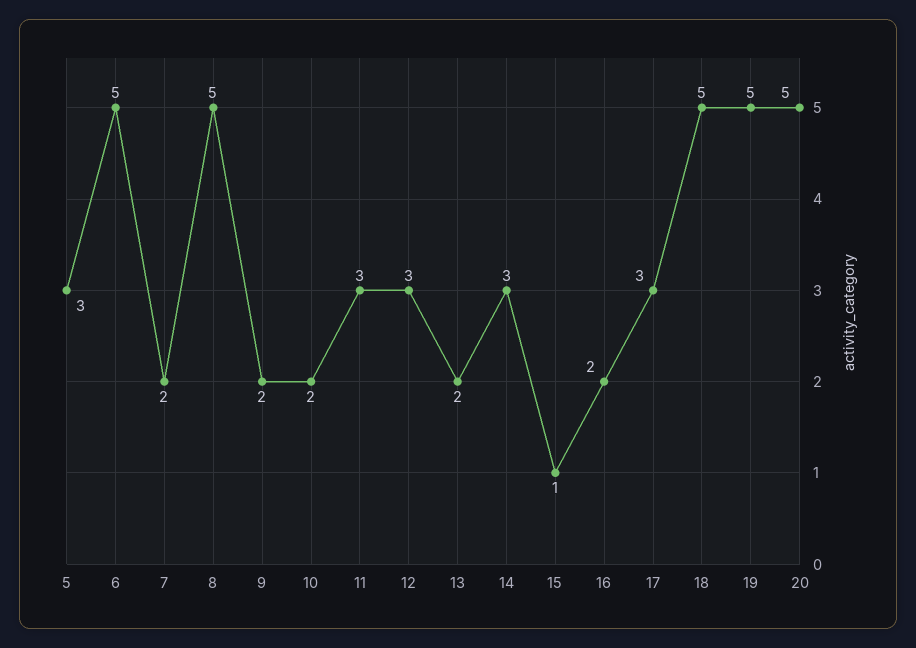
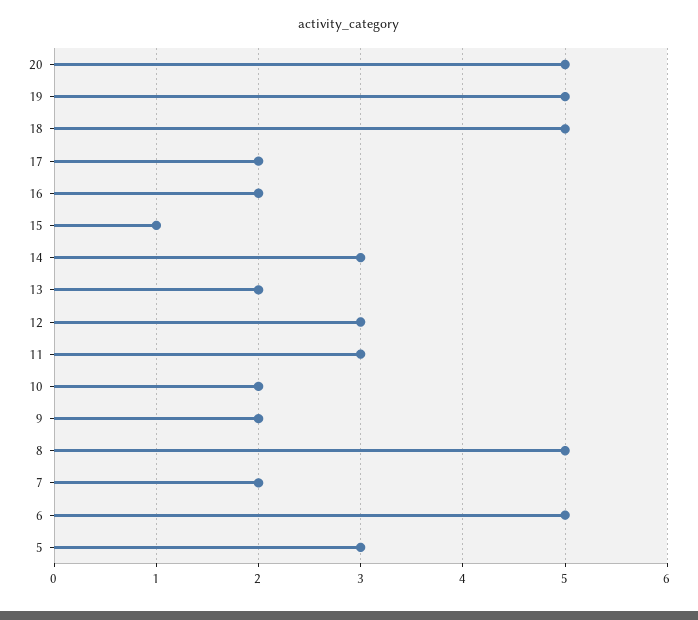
  {
    "5": 3,
    "6": 5,
    "7": 2,
    "8": 5,
    "9": 2,
    "10": 2,
    "11": 3,
    "12": 3,
    "13": 2,
    "14": 3,
    "15": 1,
    "16": 2,
-   "17": 3,
+   "17": 2,
    "18": 5,
    "19": 5,
    "20": 5
  }

